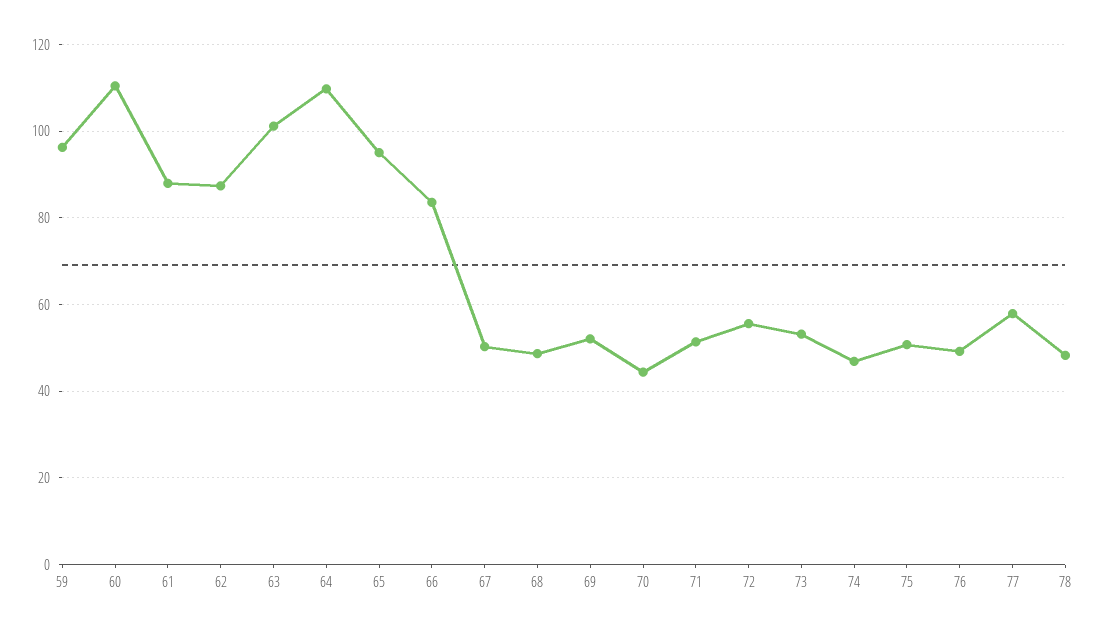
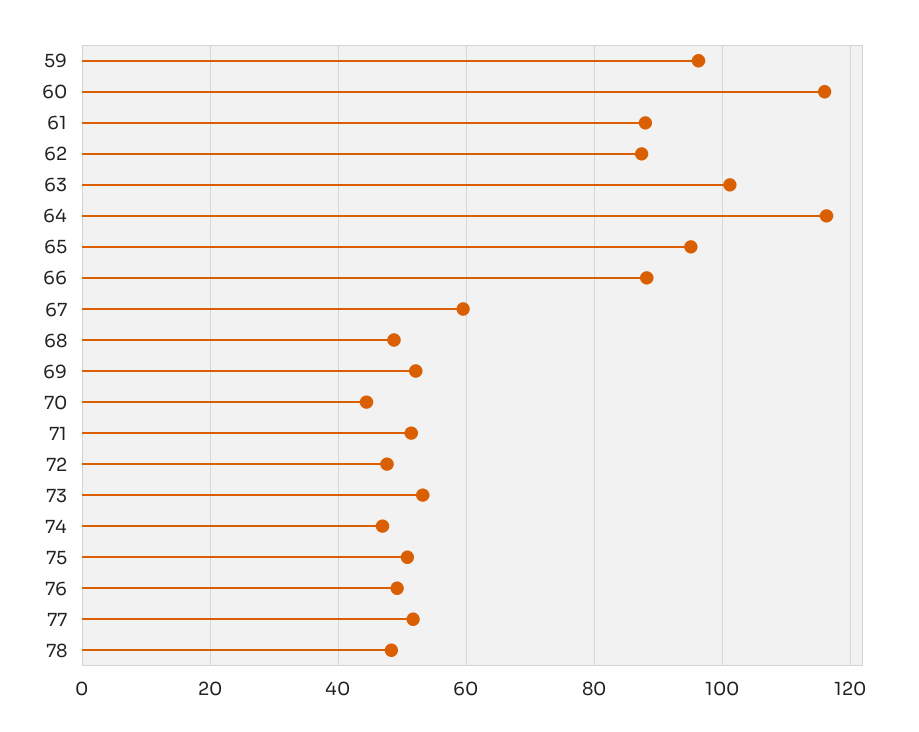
  {
    "59": 96,
-   "60": 110,
+   "60": 116,
    "61": 88,
    "62": 88,
    "63": 102,
-   "64": 110,
+   "64": 116,
    "65": 96,
-   "66": 84,
+   "66": 88,
-   "67": 50,
+   "67": 60,
    "68": 48,
    "69": 52,
    "70": 44,
    "71": 52,
-   "72": 56,
+   "72": 48,
    "73": 54,
    "74": 46,
    "75": 50,
    "76": 50,
-   "77": 58,
+   "77": 52,
    "78": 48
  }

